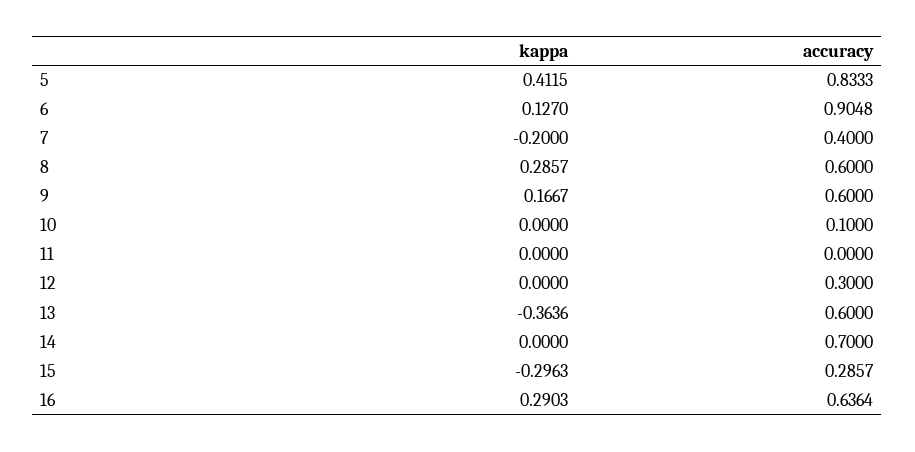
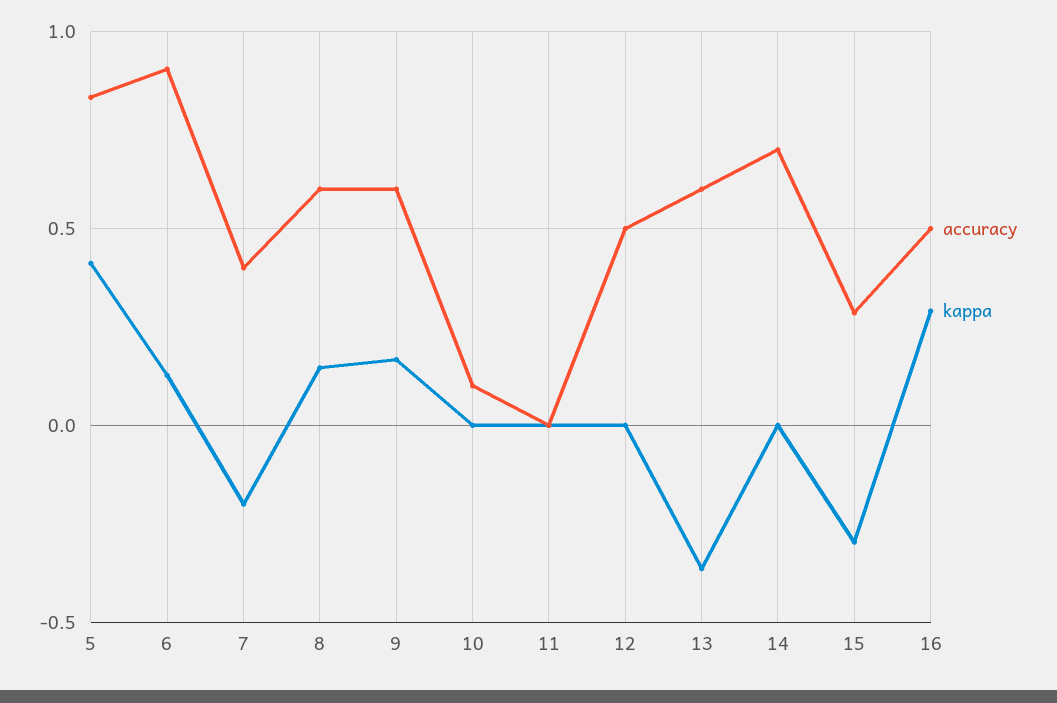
  {
    "kappa": {
      "5": 0.4115,
      "6": 0.127,
      "7": -0.2,
-     "8": 0.2857,
+     "8": 0.15,
      "9": 0.1667,
      "10": 0,
      "11": 0,
      "12": 0,
      "13": -0.3636,
      "14": 0,
      "15": -0.2963,
      "16": 0.2903
    },
    "accuracy": {
      "5": 0.8333,
      "6": 0.9048,
      "7": 0.4,
      "8": 0.6,
      "9": 0.6,
      "10": 0.1,
      "11": 0,
-     "12": 0.3,
+     "12": 0.5,
      "13": 0.6,
      "14": 0.7,
      "15": 0.2857,
-     "16": 0.6364
+     "16": 0.5
    }
  }

